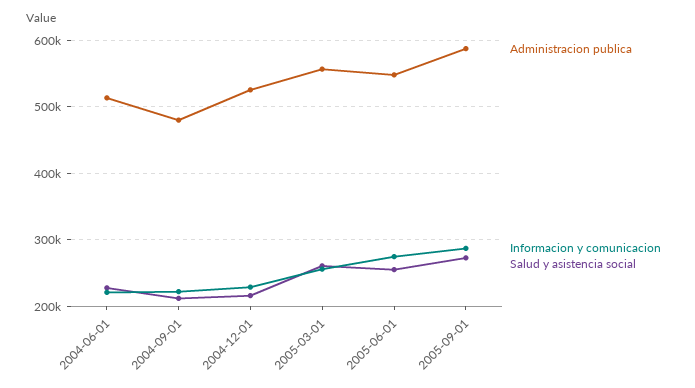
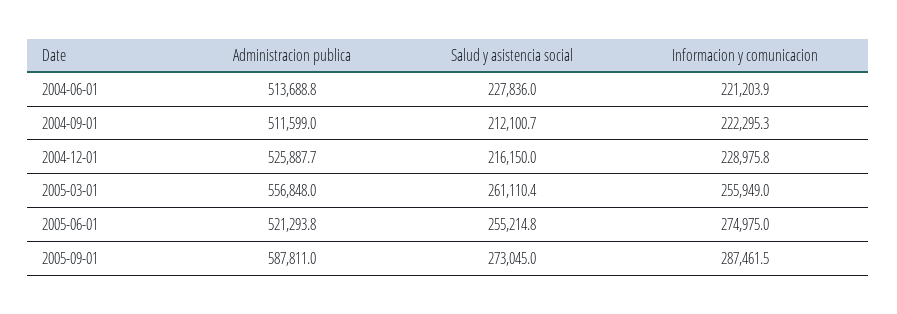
  {
    "Administracion publica": {
      "2004-06-01": 513688.8,
-     "2004-09-01": 480000,
+     "2004-09-01": 511599,
      "2004-12-01": 525887.7,
      "2005-03-01": 556848,
-     "2005-06-01": 550000,
+     "2005-06-01": 521293.8,
      "2005-09-01": 587811
    },
    "Informacion y comunicacion": {
      "2004-06-01": 221203.9,
      "2004-09-01": 222295.3,
      "2004-12-01": 228975.8,
      "2005-03-01": 255949,
      "2005-06-01": 274975,
      "2005-09-01": 287461.5
    },
    "Salud y asistencia social": {
      "2004-06-01": 227836,
      "2004-09-01": 212100.7,
      "2004-12-01": 216150,
      "2005-03-01": 261110.4,
      "2005-06-01": 255214.8,
      "2005-09-01": 273045
    }
  }

